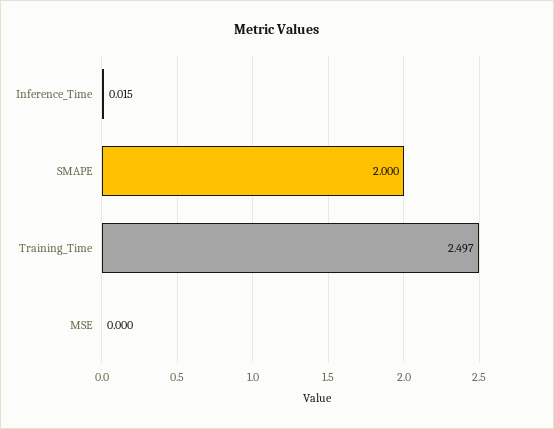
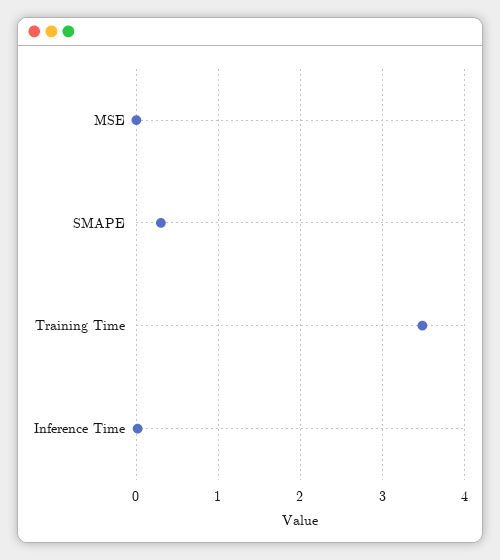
  {
    "Inference_Time": 0.015,
-   "SMAPE": 2,
+   "SMAPE": 0.3,
-   "Training_Time": 2.497,
+   "Training_Time": 3.5,
    "MSE": 0
  }

